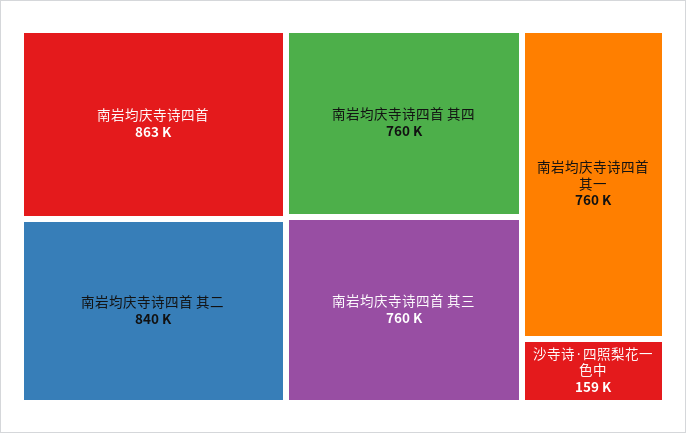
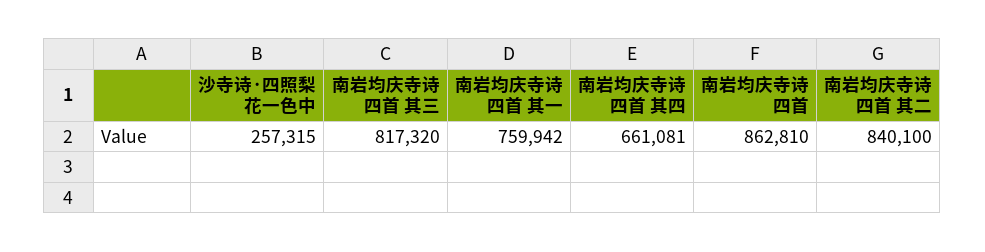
  {
    "南岩均庆寺诗四首": 862810,
    "南岩均庆寺诗四首 其二": 840100,
-   "南岩均庆寺诗四首 其四": 760000,
+   "南岩均庆寺诗四首 其四": 661081,
-   "南岩均庆寺诗四首 其三": 760000,
+   "南岩均庆寺诗四首 其三": 817320,
    "南岩均庆寺诗四首 其一": 759942,
-   "沙寺诗·四照梨花一色中": 159000
+   "沙寺诗·四照梨花一色中": 257315
  }

